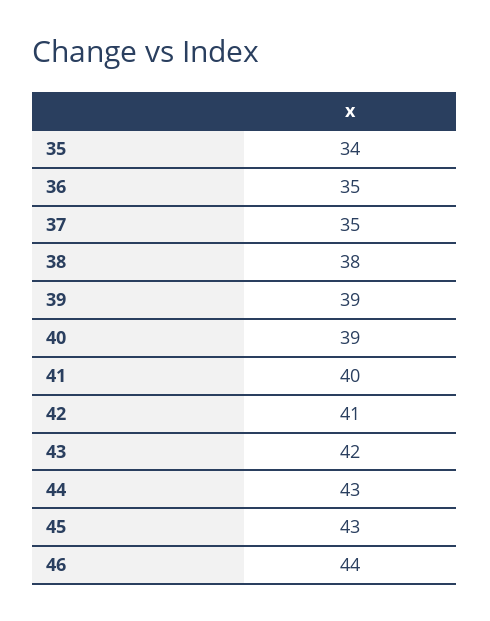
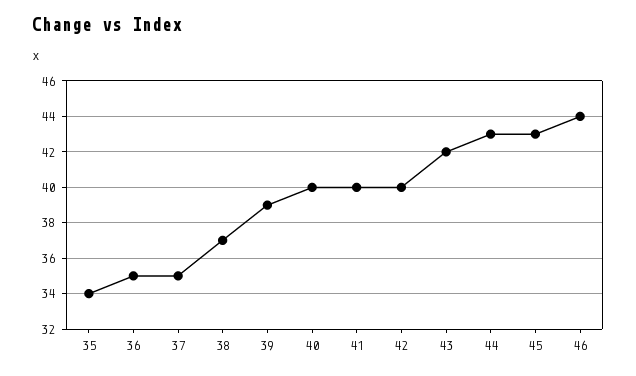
  {
    "35": 34,
    "36": 35,
    "37": 35,
-   "38": 38,
+   "38": 37,
    "39": 39,
-   "40": 39,
+   "40": 40,
    "41": 40,
-   "42": 41,
+   "42": 40,
    "43": 42,
    "44": 43,
    "45": 43,
    "46": 44
  }

